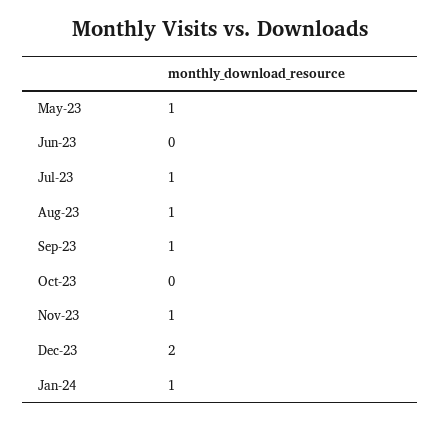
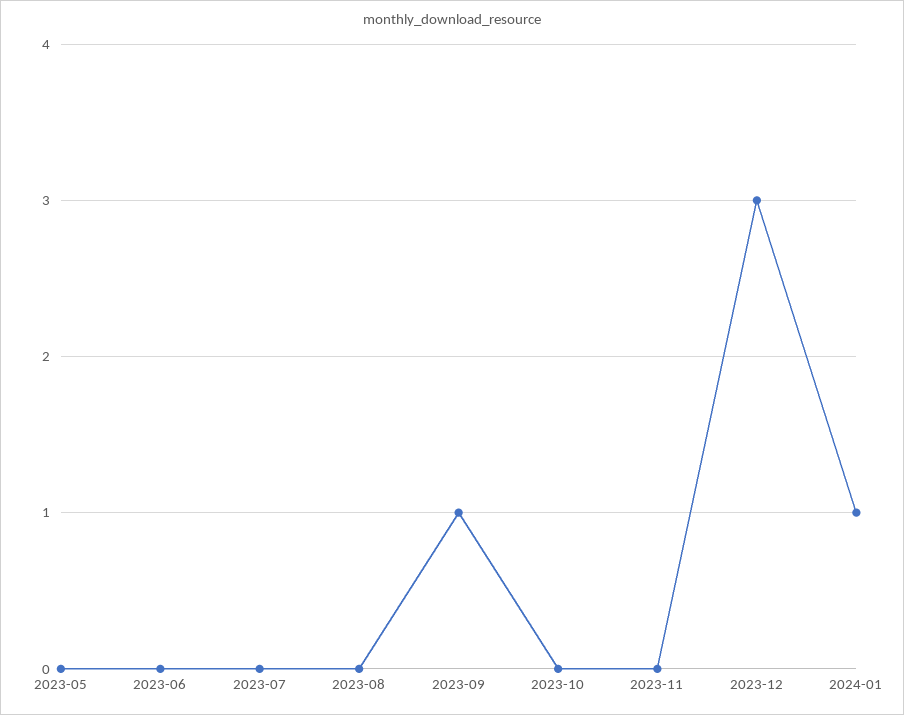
  {
-   "May-23": 1,
+   "May-23": 0,
    "Jun-23": 0,
-   "Jul-23": 1,
+   "Jul-23": 0,
-   "Aug-23": 1,
+   "Aug-23": 0,
    "Sep-23": 1,
    "Oct-23": 0,
-   "Nov-23": 1,
+   "Nov-23": 0,
-   "Dec-23": 2,
+   "Dec-23": 3,
    "Jan-24": 1
  }

